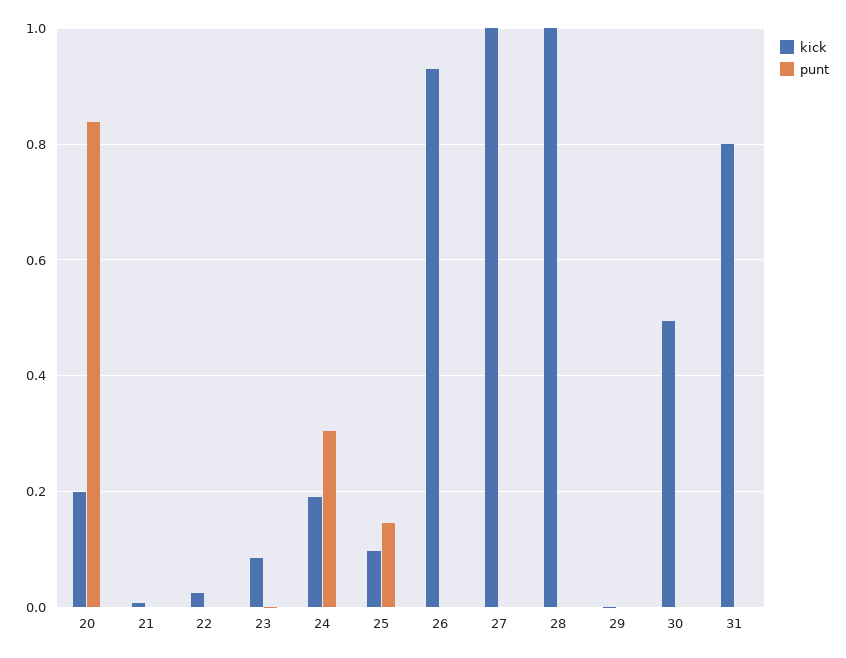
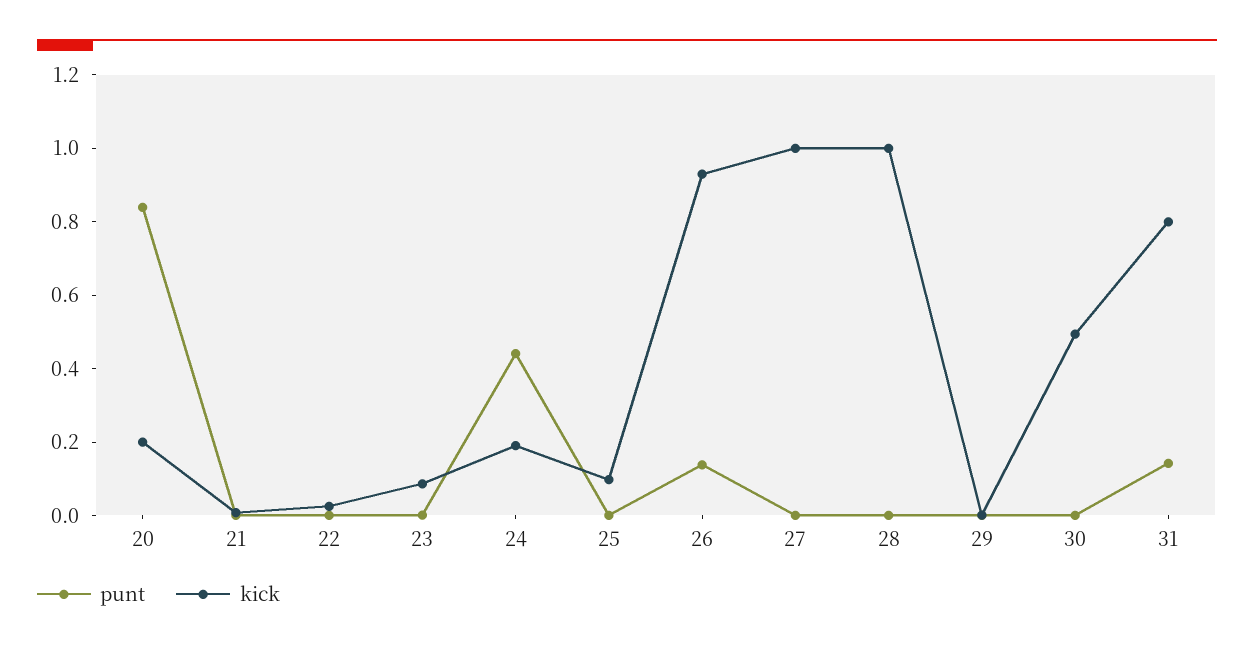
  {
    "kick": {
      "20": 0.2,
      "21": 0,
      "22": 0.02,
      "23": 0.08,
      "24": 0.2,
      "25": 0.1,
      "26": 0.94,
      "27": 1,
      "28": 1,
      "29": 0,
      "30": 0.5,
      "31": 0.8
    },
    "punt": {
      "20": 0.84,
      "21": 0,
      "22": 0,
      "23": 0,
-     "24": 0.3,
+     "24": 0.45,
-     "25": 0.14,
+     "25": 0,
-     "26": 0,
+     "26": 0.15,
      "27": 0,
      "28": 0,
      "29": 0,
      "30": 0,
-     "31": 0
+     "31": 0.15
    }
  }

